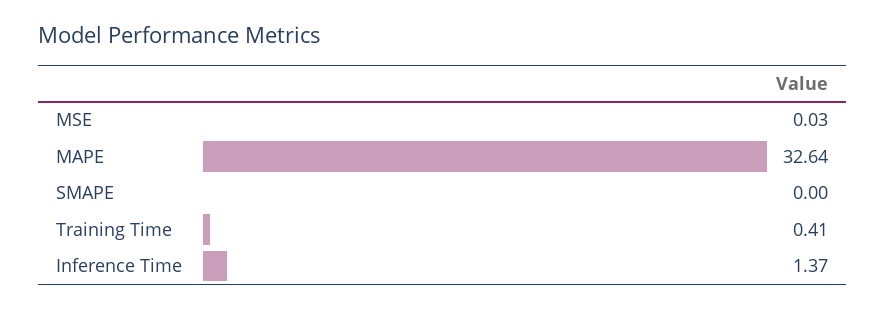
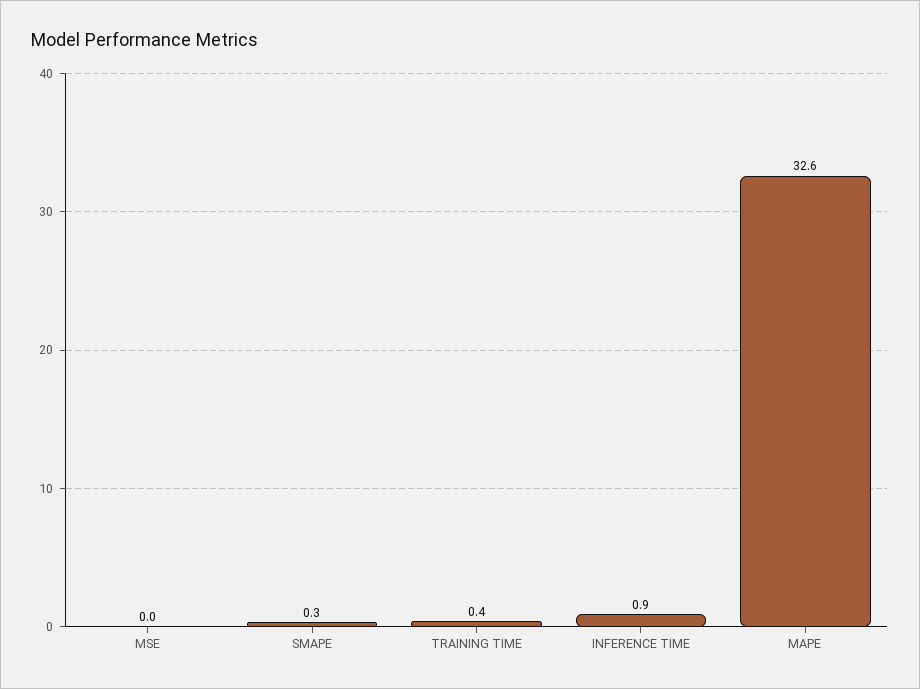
  {
    "MSE": 0.03,
    "MAPE": 32.64,
-   "SMAPE": 0,
+   "SMAPE": 0.3,
    "Training Time": 0.41,
-   "Inference Time": 1.37
+   "Inference Time": 0.9
  }

